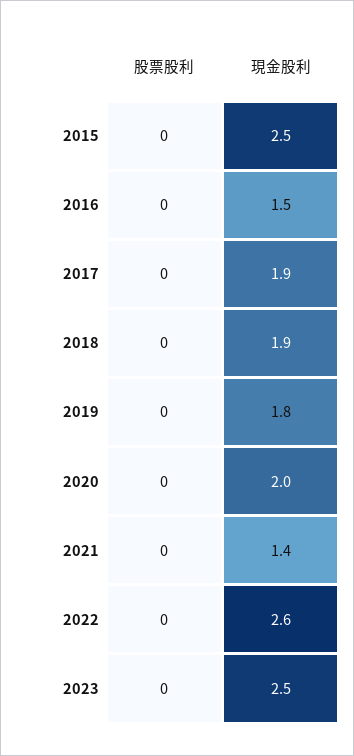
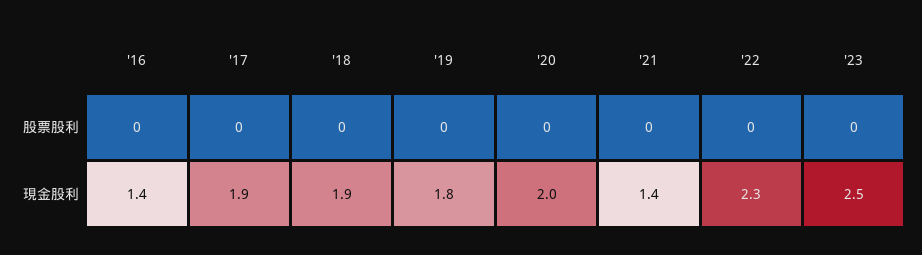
  {
    "股票股利": {
-     "2015": 0,
      "2016": 0,
      "2017": 0,
      "2018": 0,
      "2019": 0,
      "2020": 0,
      "2021": 0,
      "2022": 0,
      "2023": 0
    },
    "現金股利": {
-     "2015": 2.5,
-     "2016": 1.5,
+     "2016": 1.4,
      "2017": 1.9,
      "2018": 1.9,
      "2019": 1.8,
      "2020": 2,
      "2021": 1.4,
-     "2022": 2.6,
+     "2022": 2.3,
      "2023": 2.5
    }
  }

